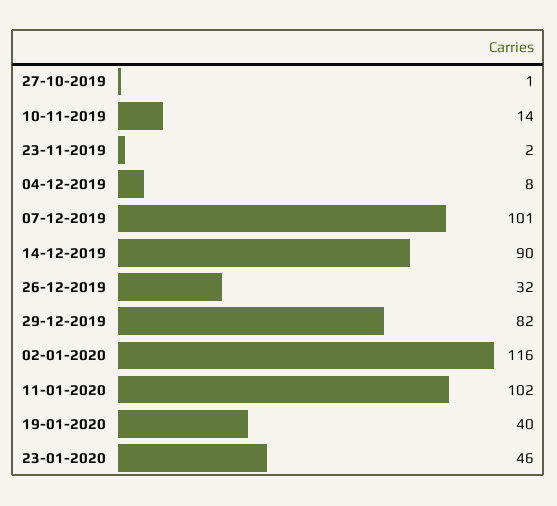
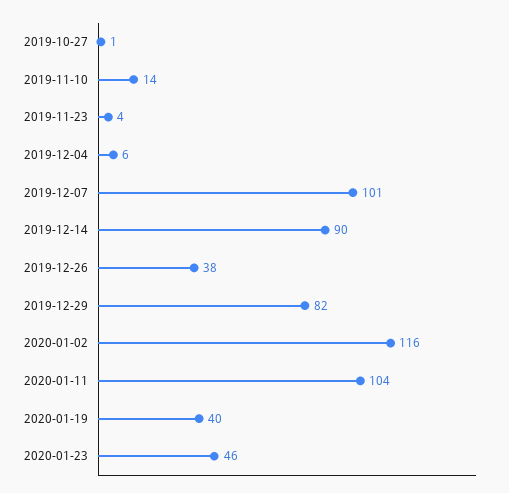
  {
    "27-10-2019": 1,
    "10-11-2019": 14,
-   "23-11-2019": 2,
+   "23-11-2019": 4,
-   "04-12-2019": 8,
+   "04-12-2019": 6,
    "07-12-2019": 101,
    "14-12-2019": 90,
-   "26-12-2019": 32,
+   "26-12-2019": 38,
    "29-12-2019": 82,
    "02-01-2020": 116,
-   "11-01-2020": 102,
+   "11-01-2020": 104,
    "19-01-2020": 40,
    "23-01-2020": 46
  }

